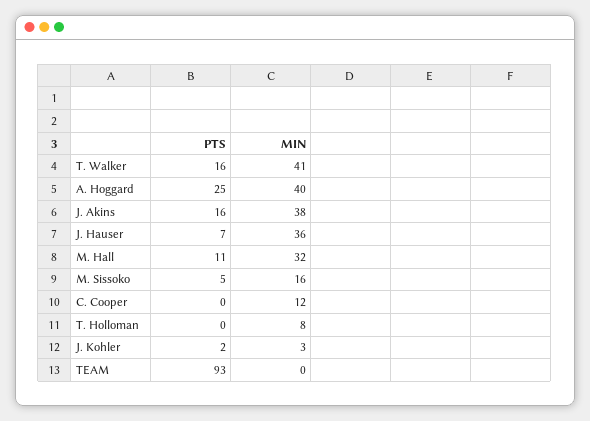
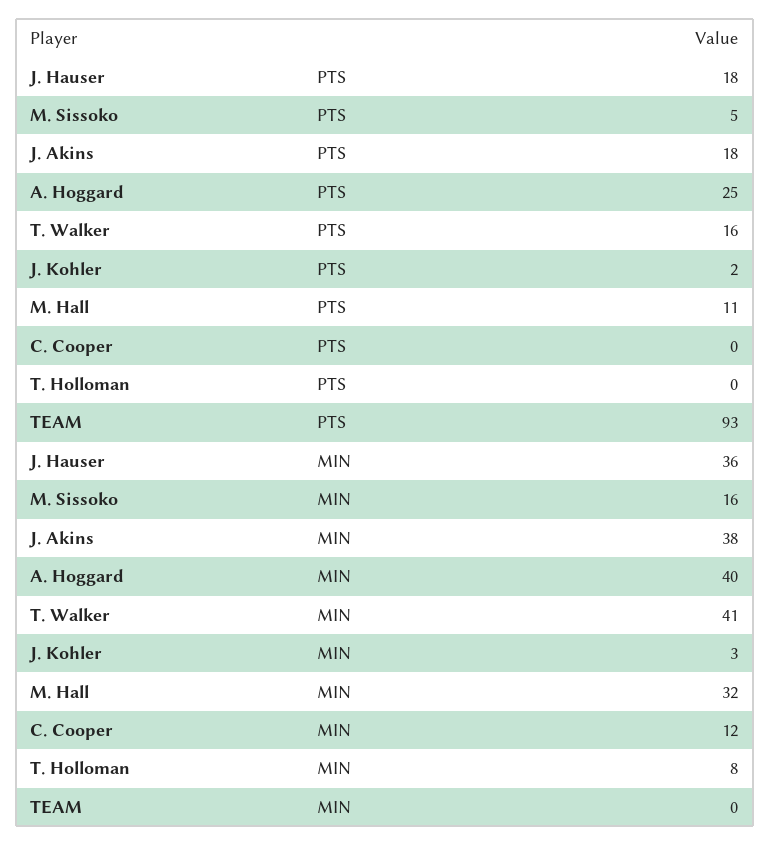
  {
    "PTS": {
      "T. Walker": 16,
      "A. Hoggard": 25,
-     "J. Akins": 16,
+     "J. Akins": 18,
-     "J. Hauser": 7,
+     "J. Hauser": 18,
      "M. Hall": 11,
      "M. Sissoko": 5,
      "C. Cooper": 0,
      "T. Holloman": 0,
      "J. Kohler": 2,
      "TEAM": 93
    },
    "MIN": {
      "T. Walker": 41,
      "A. Hoggard": 40,
      "J. Akins": 38,
      "J. Hauser": 36,
      "M. Hall": 32,
      "M. Sissoko": 16,
      "C. Cooper": 12,
      "T. Holloman": 8,
      "J. Kohler": 3,
      "TEAM": 0
    }
  }

